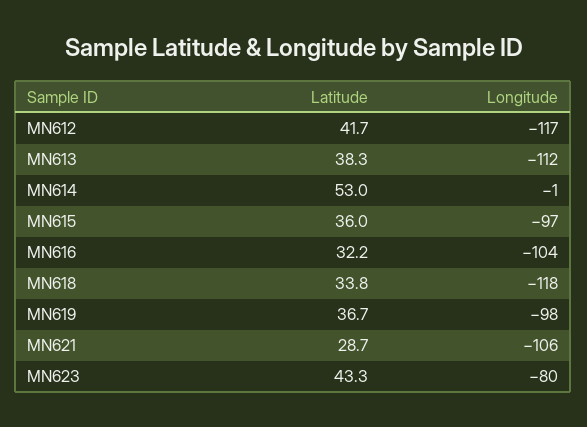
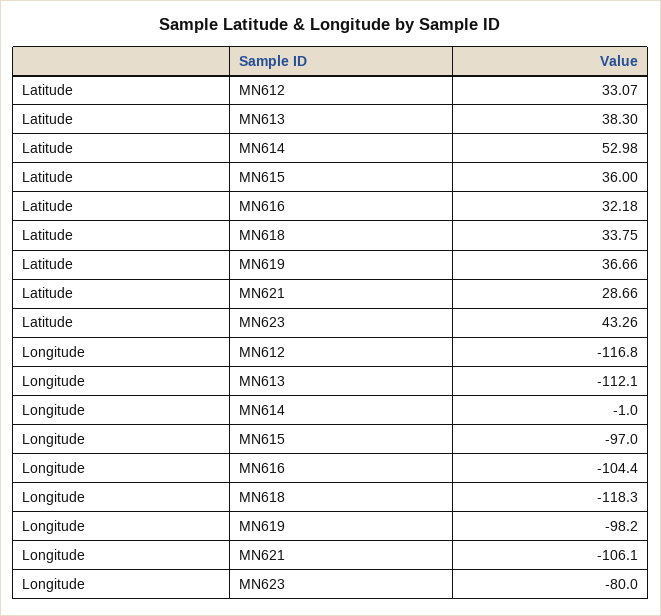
  {
    "Latitude": {
-     "MN612": 41.7,
+     "MN612": 33.07,
      "MN613": 38.3,
      "MN614": 52.98,
      "MN615": 36,
      "MN616": 32.18,
      "MN618": 33.75,
      "MN619": 36.66,
      "MN621": 28.66,
      "MN623": 43.26
    },
    "Longitude": {
      "MN612": -116.8,
      "MN613": -112.1,
      "MN614": -1,
      "MN615": -97,
      "MN616": -104.4,
      "MN618": -118.3,
      "MN619": -98.2,
      "MN621": -106.1,
      "MN623": -80
    }
  }

